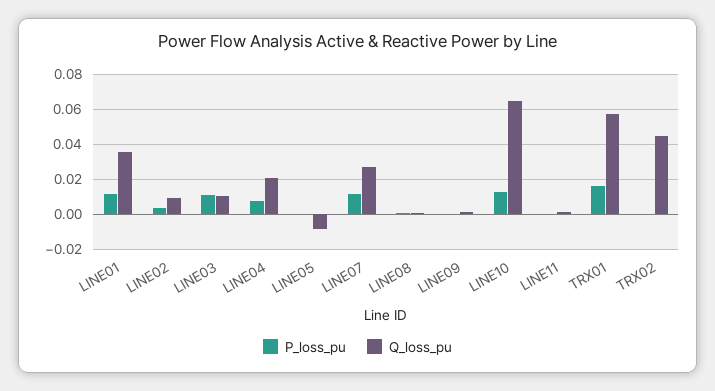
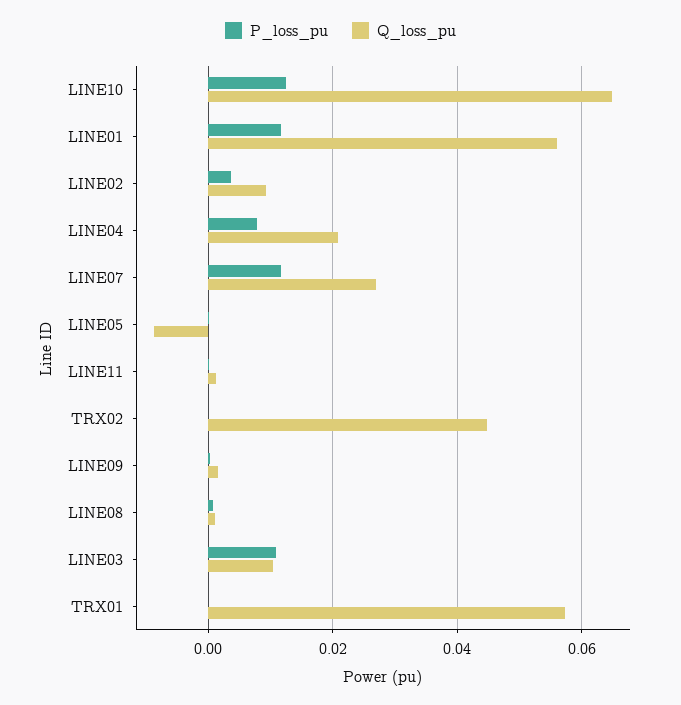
  {
    "P_loss_pu": {
      "LINE01": 0.012,
      "LINE02": 0.004,
      "LINE03": 0.01,
      "LINE04": 0.008,
      "LINE05": 0,
      "LINE07": 0.012,
      "LINE08": 0,
      "LINE09": 0,
      "LINE10": 0.012,
      "LINE11": 0,
-     "TRX01": 0.015,
+     "TRX01": 0,
      "TRX02": 0
    },
    "Q_loss_pu": {
-     "LINE01": 0.035,
+     "LINE01": 0.056,
      "LINE02": 0.01,
      "LINE03": 0.01,
      "LINE04": 0.02,
      "LINE05": -0.008,
      "LINE07": 0.026,
      "LINE08": 0.002,
      "LINE09": 0.002,
      "LINE10": 0.064,
      "LINE11": 0.002,
      "TRX01": 0.058,
      "TRX02": 0.044
    }
  }

